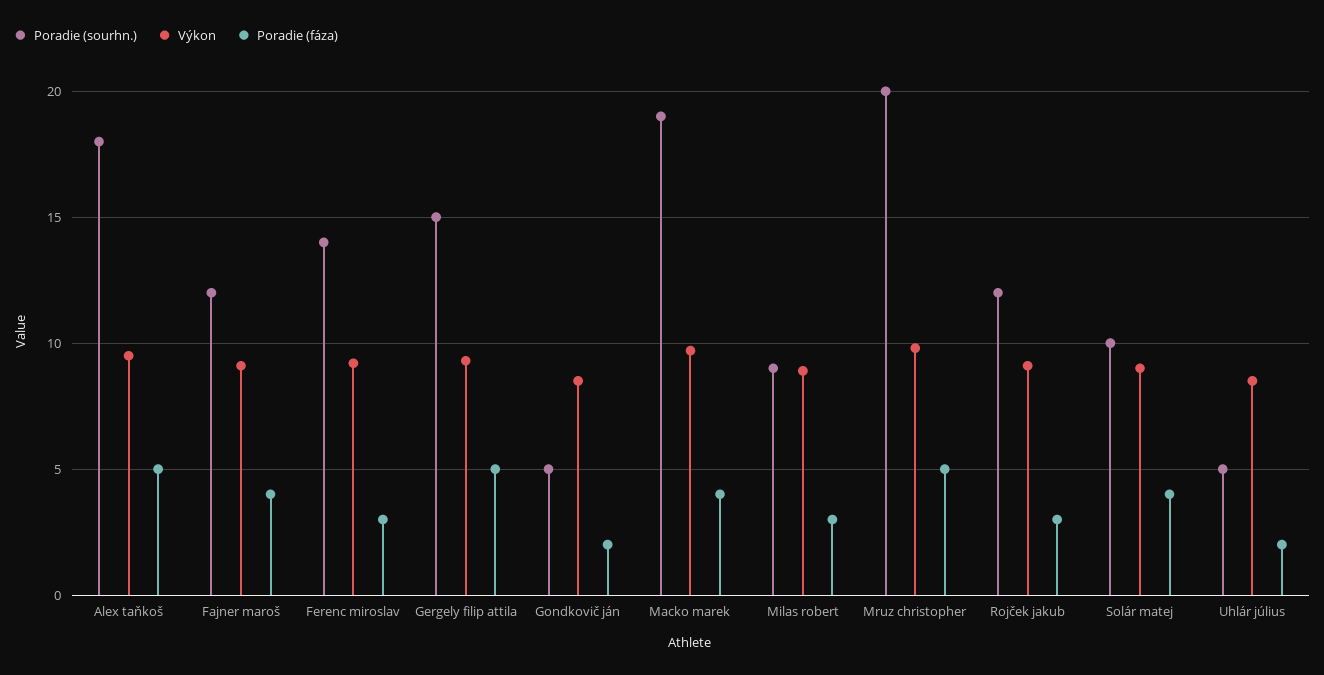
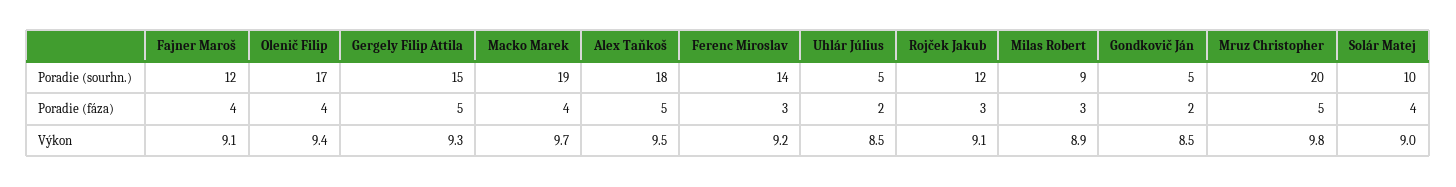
  {
    "Poradie (sourhn.)": {
      "Alex taňkoš": 18,
      "Fajner maroš": 12,
      "Ferenc miroslav": 14,
      "Gergely filip attila": 15,
      "Gondkovič ján": 5,
      "Macko marek": 19,
      "Milas robert": 9,
      "Mruz christopher": 20,
      "Rojček jakub": 12,
      "Solár matej": 10,
-     "Uhlár július": 5
+     "Uhlár július": 5,
+     "Olenič Filip": 17
    },
    "Výkon": {
      "Alex taňkoš": 9.5,
      "Fajner maroš": 9.1,
      "Ferenc miroslav": 9.2,
      "Gergely filip attila": 9.3,
      "Gondkovič ján": 8.5,
      "Macko marek": 9.7,
      "Milas robert": 8.9,
      "Mruz christopher": 9.8,
      "Rojček jakub": 9.1,
      "Solár matej": 9,
-     "Uhlár július": 8.5
+     "Uhlár július": 8.5,
+     "Olenič Filip": 9.4
    },
    "Poradie (fáza)": {
      "Alex taňkoš": 5,
      "Fajner maroš": 4,
      "Ferenc miroslav": 3,
      "Gergely filip attila": 5,
      "Gondkovič ján": 2,
      "Macko marek": 4,
      "Milas robert": 3,
      "Mruz christopher": 5,
      "Rojček jakub": 3,
      "Solár matej": 4,
-     "Uhlár július": 2
+     "Uhlár július": 2,
+     "Olenič Filip": 4
    }
  }

